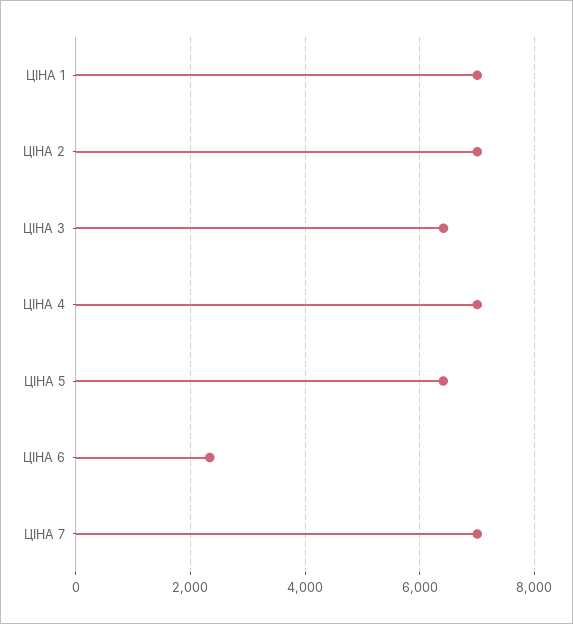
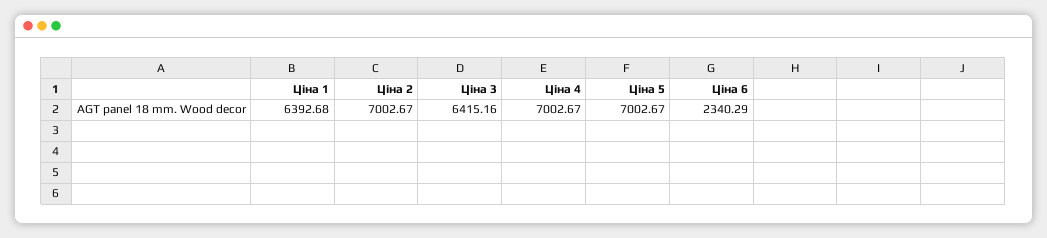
  {
-   "ЦІНА 1": 7000,
+   "ЦІНА 1": 6392.68,
    "ЦІНА 2": 7002.67,
    "ЦІНА 3": 6415.16,
    "ЦІНА 4": 7002.67,
-   "ЦІНА 5": 6400,
+   "ЦІНА 5": 7002.67,
-   "ЦІНА 6": 2340.29,
+   "ЦІНА 6": 2340.29
-   "ЦІНА 7": 7000
  }

